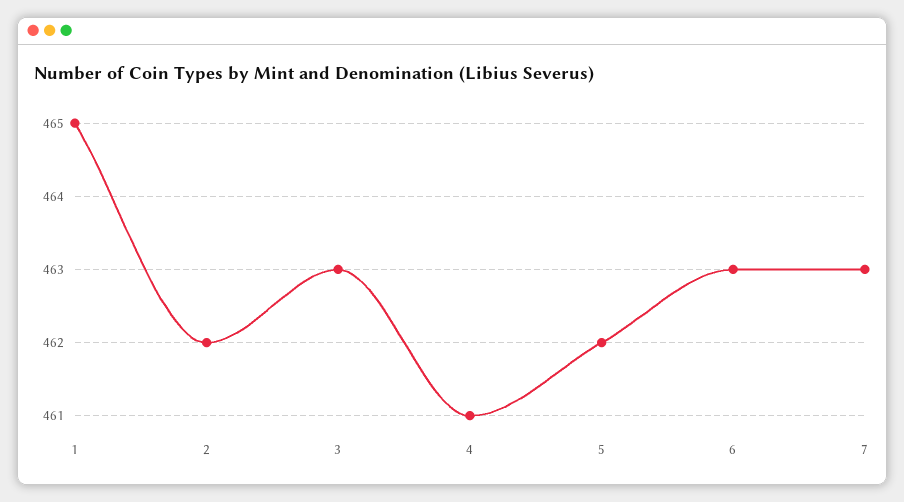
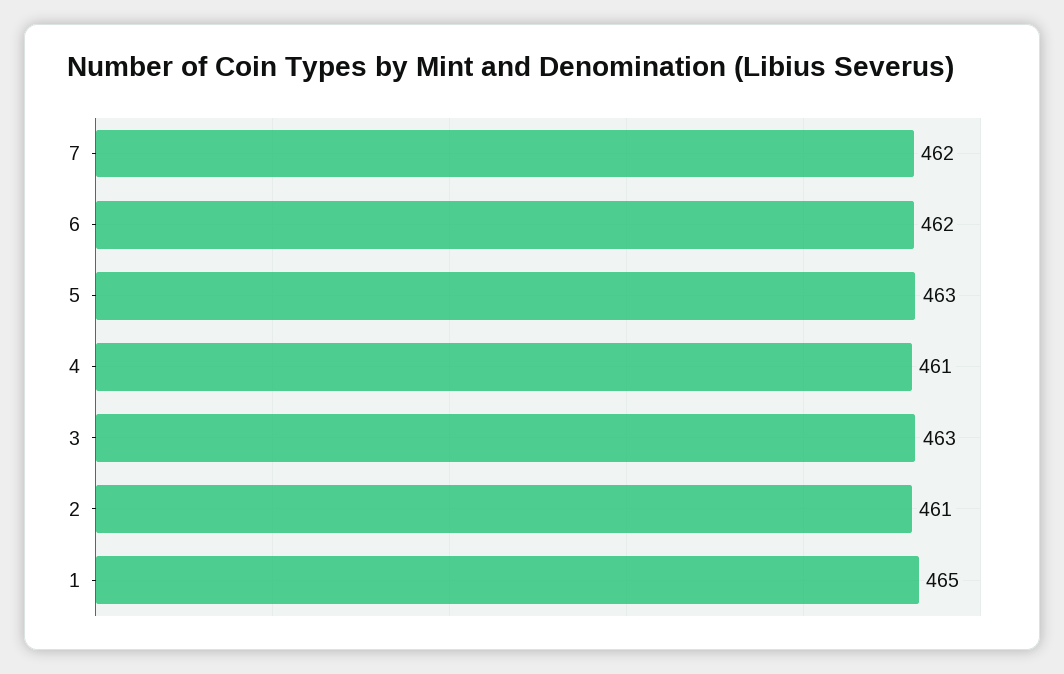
  {
    "1": 465,
-   "2": 462,
+   "2": 461,
    "3": 463,
    "4": 461,
-   "5": 462,
+   "5": 463,
-   "6": 463,
+   "6": 462,
-   "7": 463
+   "7": 462
  }

